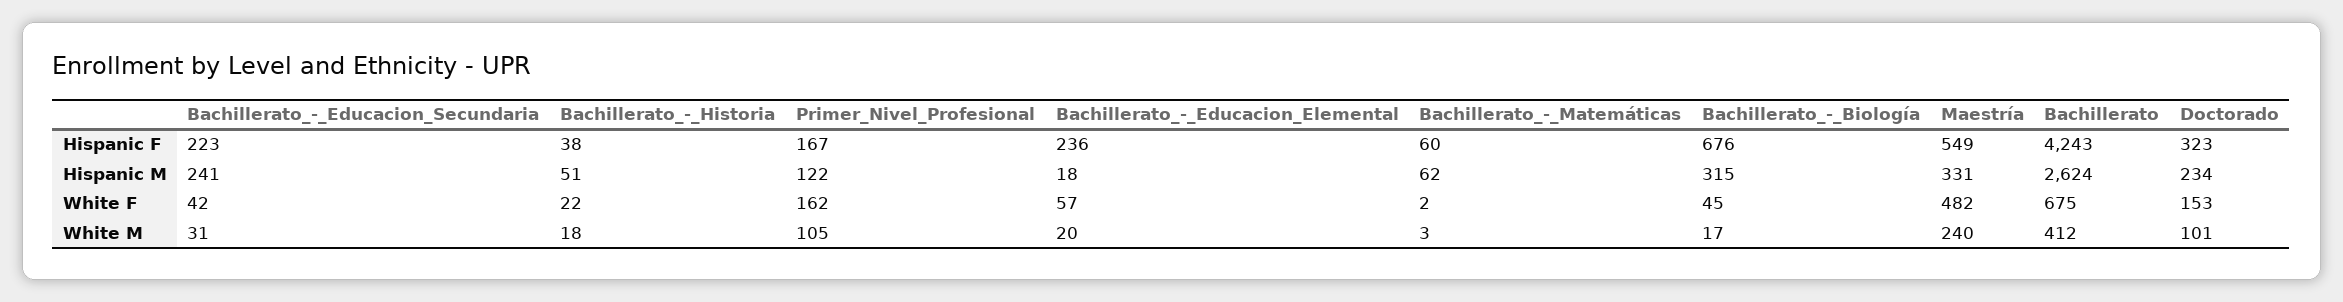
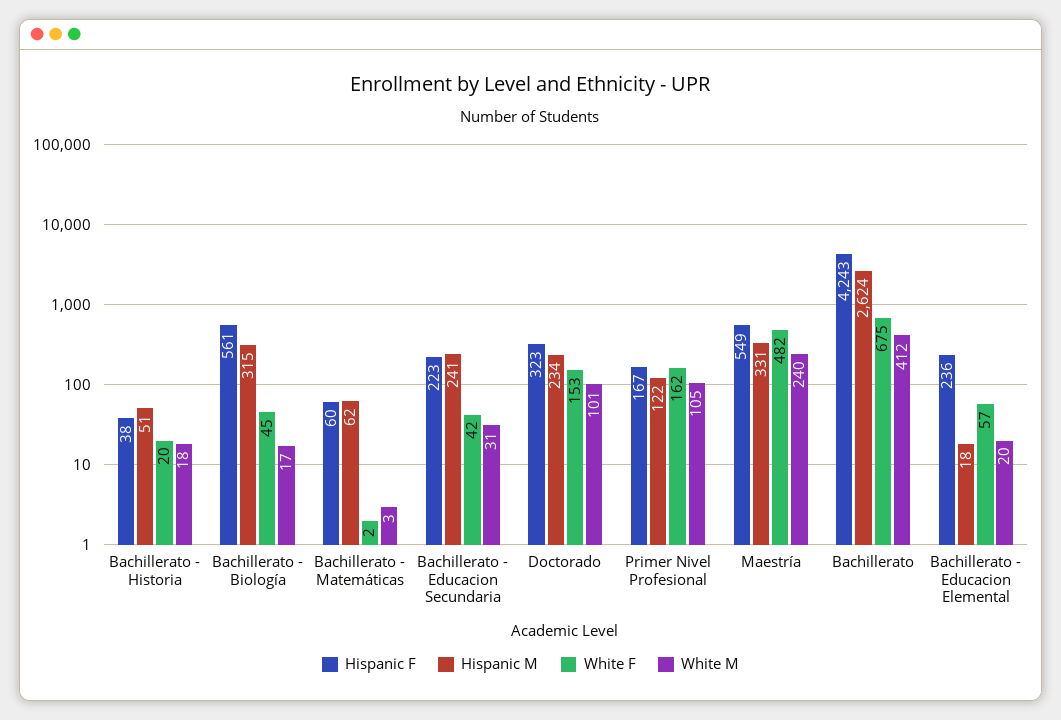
  {
    "Hispanic F": {
      "Bachillerato_-_Educacion_Secundaria": 223,
      "Bachillerato_-_Historia": 38,
      "Primer_Nivel_Profesional": 167,
      "Bachillerato_-_Educacion_Elemental": 236,
      "Bachillerato_-_Matemáticas": 60,
-     "Bachillerato_-_Biología": 676,
+     "Bachillerato_-_Biología": 561,
      "Maestría": 549,
      "Bachillerato": 4243,
      "Doctorado": 323
    },
    "Hispanic M": {
      "Bachillerato_-_Educacion_Secundaria": 241,
      "Bachillerato_-_Historia": 51,
      "Primer_Nivel_Profesional": 122,
      "Bachillerato_-_Educacion_Elemental": 18,
      "Bachillerato_-_Matemáticas": 62,
      "Bachillerato_-_Biología": 315,
      "Maestría": 331,
      "Bachillerato": 2624,
      "Doctorado": 234
    },
    "White F": {
      "Bachillerato_-_Educacion_Secundaria": 42,
-     "Bachillerato_-_Historia": 22,
+     "Bachillerato_-_Historia": 20,
      "Primer_Nivel_Profesional": 162,
      "Bachillerato_-_Educacion_Elemental": 57,
      "Bachillerato_-_Matemáticas": 2,
      "Bachillerato_-_Biología": 45,
      "Maestría": 482,
      "Bachillerato": 675,
      "Doctorado": 153
    },
    "White M": {
      "Bachillerato_-_Educacion_Secundaria": 31,
      "Bachillerato_-_Historia": 18,
      "Primer_Nivel_Profesional": 105,
      "Bachillerato_-_Educacion_Elemental": 20,
      "Bachillerato_-_Matemáticas": 3,
      "Bachillerato_-_Biología": 17,
      "Maestría": 240,
      "Bachillerato": 412,
      "Doctorado": 101
    }
  }

